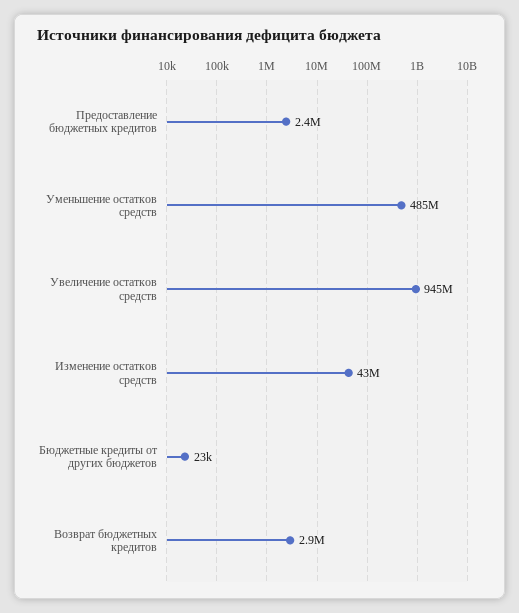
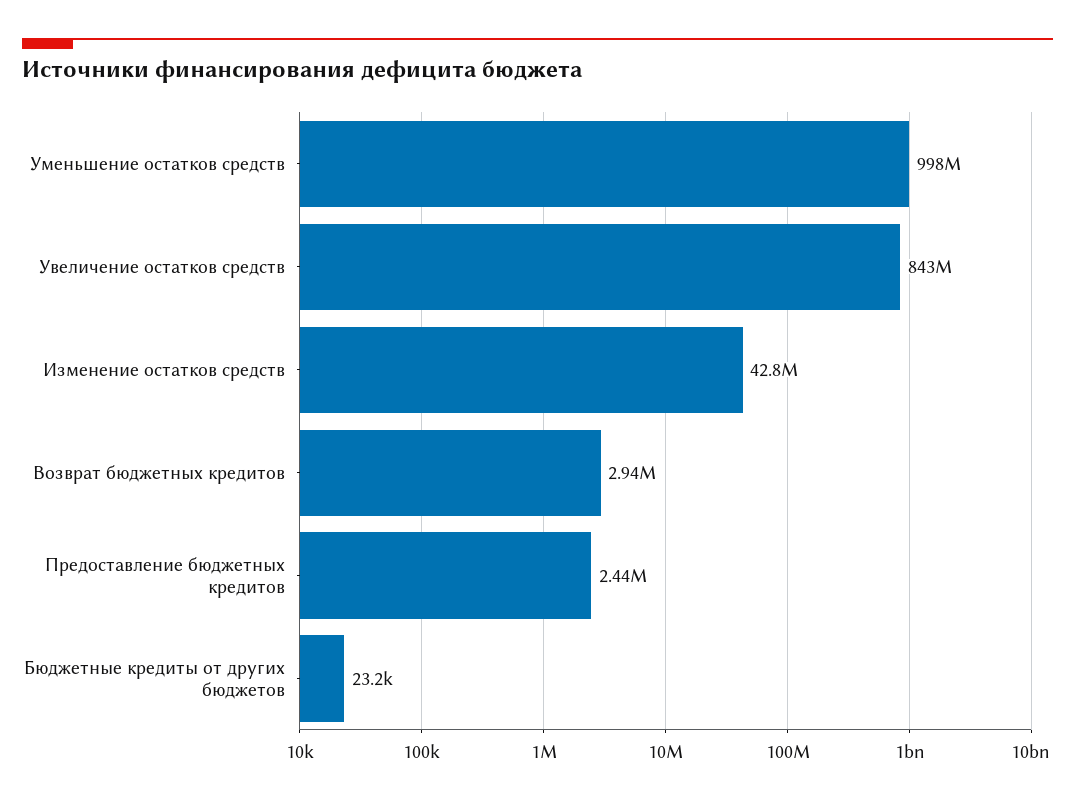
  {
    "Предоставление бюджетных кредитов": 2440000,
-   "Уменьшение остатков средств": 485000000,
+   "Уменьшение остатков средств": 998000000,
-   "Увеличение остатков средств": 945000000,
+   "Увеличение остатков средств": 843000000,
    "Изменение остатков средств": 42800000,
    "Бюджетные кредиты от других бюджетов": 23200,
    "Возврат бюджетных кредитов": 2940000
  }

